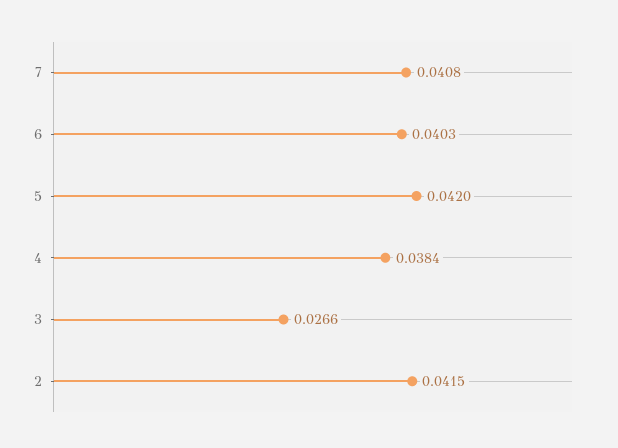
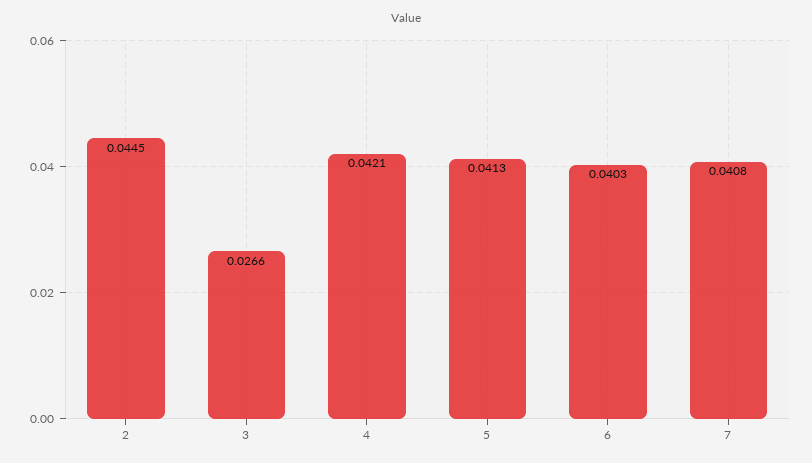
  {
    "7": 0.0408,
    "6": 0.0403,
-   "5": 0.042,
+   "5": 0.0413,
-   "4": 0.0384,
+   "4": 0.0421,
    "3": 0.0266,
-   "2": 0.0415
+   "2": 0.0445
  }

